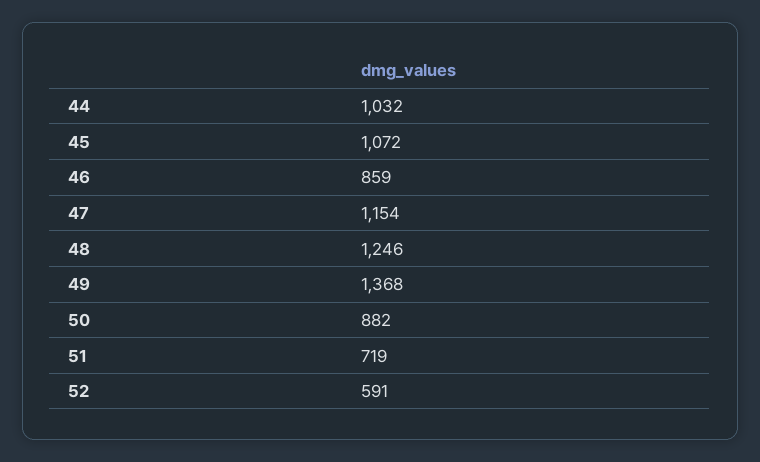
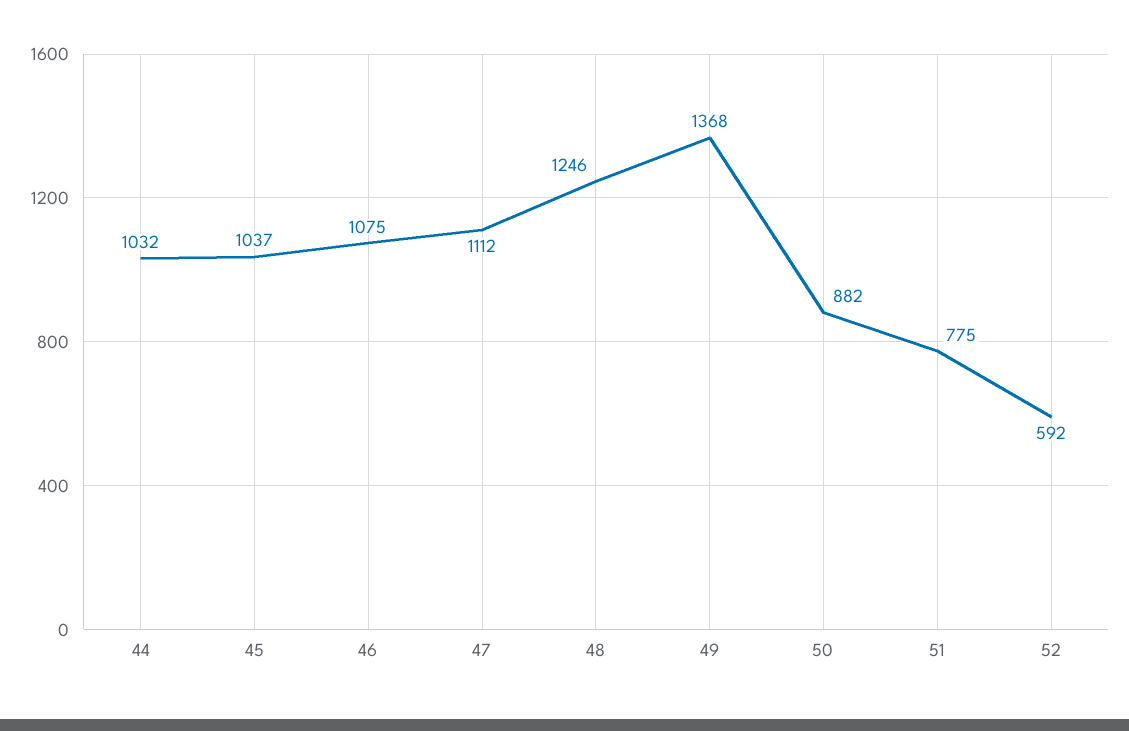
  {
    "44": 1032,
-   "45": 1072,
+   "45": 1037,
-   "46": 859,
+   "46": 1075,
-   "47": 1154,
+   "47": 1112,
    "48": 1246,
    "49": 1368,
    "50": 882,
-   "51": 719,
+   "51": 775,
-   "52": 591
+   "52": 592
  }

